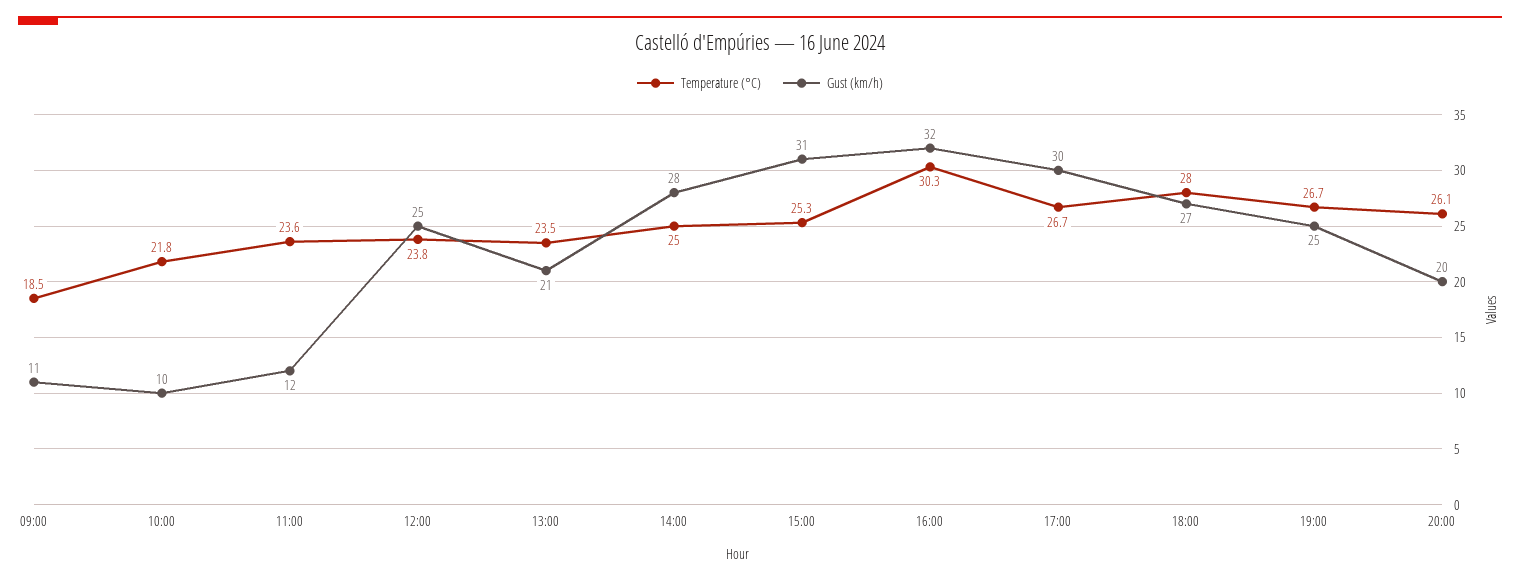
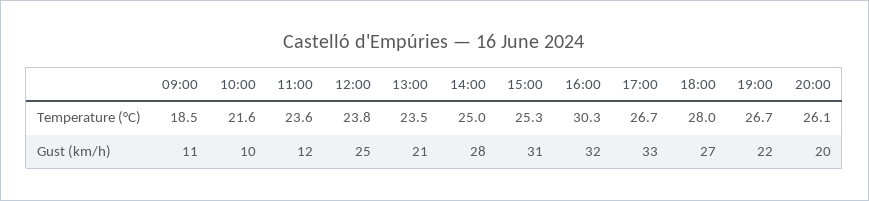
  {
    "Temperature (°C)": {
      "09:00": 18.5,
-     "10:00": 21.8,
+     "10:00": 21.6,
      "11:00": 23.6,
      "12:00": 23.8,
      "13:00": 23.5,
      "14:00": 25,
      "15:00": 25.3,
      "16:00": 30.3,
      "17:00": 26.7,
      "18:00": 28,
      "19:00": 26.7,
      "20:00": 26.1
    },
    "Gust (km/h)": {
      "09:00": 11,
      "10:00": 10,
      "11:00": 12,
      "12:00": 25,
      "13:00": 21,
      "14:00": 28,
      "15:00": 31,
      "16:00": 32,
-     "17:00": 30,
+     "17:00": 33,
      "18:00": 27,
-     "19:00": 25,
+     "19:00": 22,
      "20:00": 20
    }
  }

